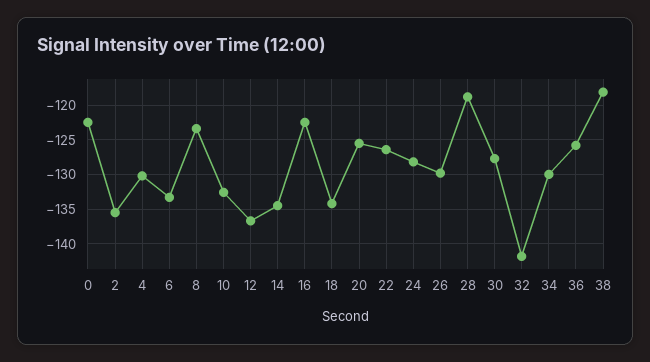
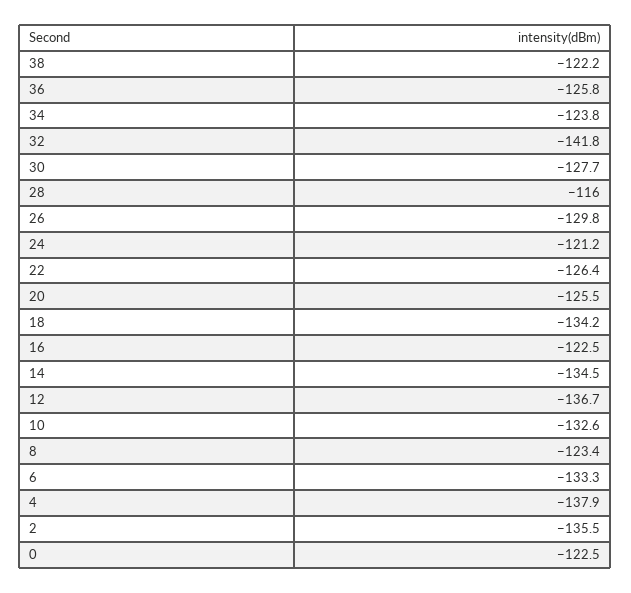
  {
    "0": -122.5,
    "2": -135.5,
-   "4": -130,
+   "4": -137.9,
    "6": -133.3,
    "8": -123.4,
    "10": -132.6,
    "12": -136.7,
    "14": -134.5,
    "16": -122.5,
    "18": -134.2,
    "20": -125.5,
    "22": -126.4,
-   "24": -128,
+   "24": -121.2,
    "26": -129.8,
-   "28": -119,
+   "28": -116,
    "30": -127.7,
    "32": -141.8,
-   "34": -130,
+   "34": -123.8,
    "36": -125.8,
-   "38": -118
+   "38": -122.2
  }

